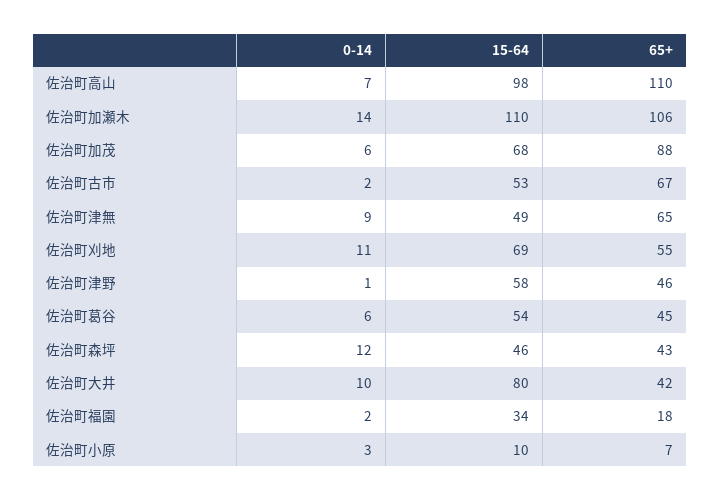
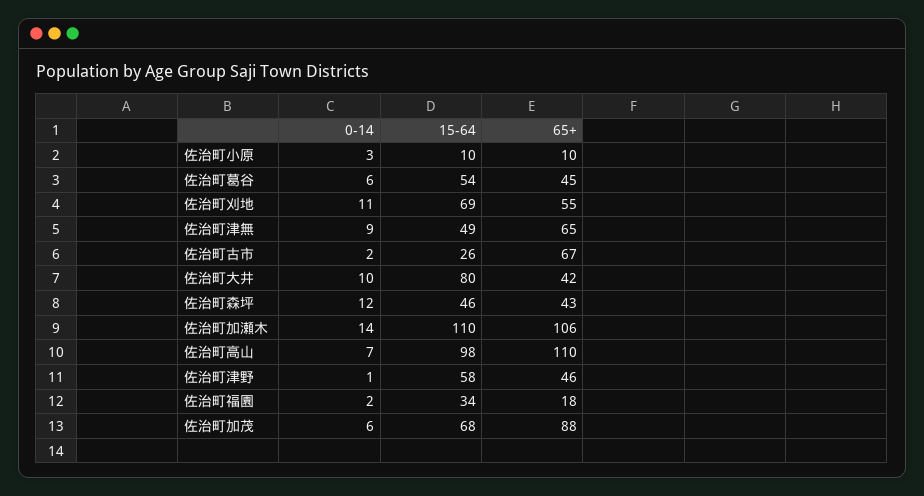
  {
    "0-14": {
      "佐治町高山": 7,
      "佐治町加瀬木": 14,
      "佐治町加茂": 6,
      "佐治町古市": 2,
      "佐治町津無": 9,
      "佐治町刈地": 11,
      "佐治町津野": 1,
      "佐治町葛谷": 6,
      "佐治町森坪": 12,
      "佐治町大井": 10,
      "佐治町福園": 2,
      "佐治町小原": 3
    },
    "15-64": {
      "佐治町高山": 98,
      "佐治町加瀬木": 110,
      "佐治町加茂": 68,
-     "佐治町古市": 53,
+     "佐治町古市": 26,
      "佐治町津無": 49,
      "佐治町刈地": 69,
      "佐治町津野": 58,
      "佐治町葛谷": 54,
      "佐治町森坪": 46,
      "佐治町大井": 80,
      "佐治町福園": 34,
      "佐治町小原": 10
    },
    "65+": {
      "佐治町高山": 110,
      "佐治町加瀬木": 106,
      "佐治町加茂": 88,
      "佐治町古市": 67,
      "佐治町津無": 65,
      "佐治町刈地": 55,
      "佐治町津野": 46,
      "佐治町葛谷": 45,
      "佐治町森坪": 43,
      "佐治町大井": 42,
      "佐治町福園": 18,
-     "佐治町小原": 7
+     "佐治町小原": 10
    }
  }

